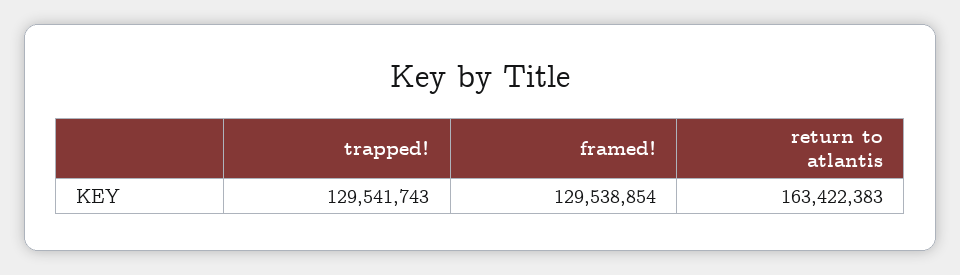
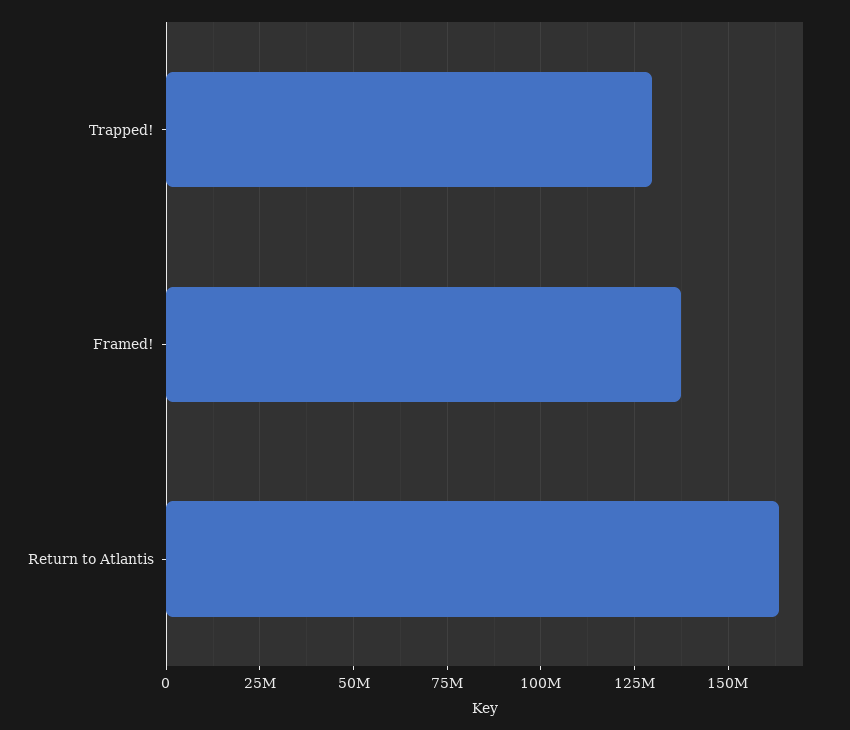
  {
    "trapped!": 129541743,
-   "framed!": 129538854,
+   "framed!": 137500000,
    "return to atlantis": 163422383
  }

